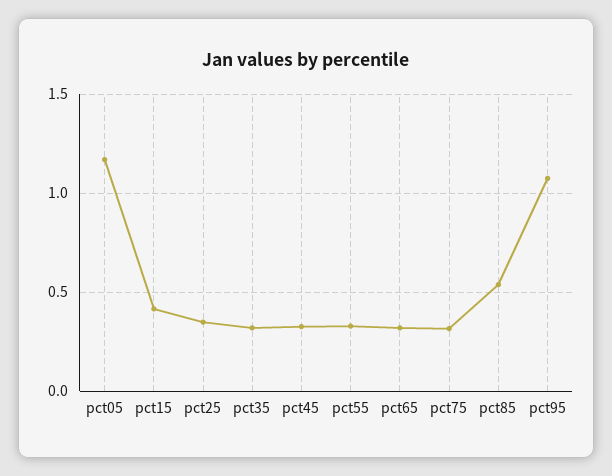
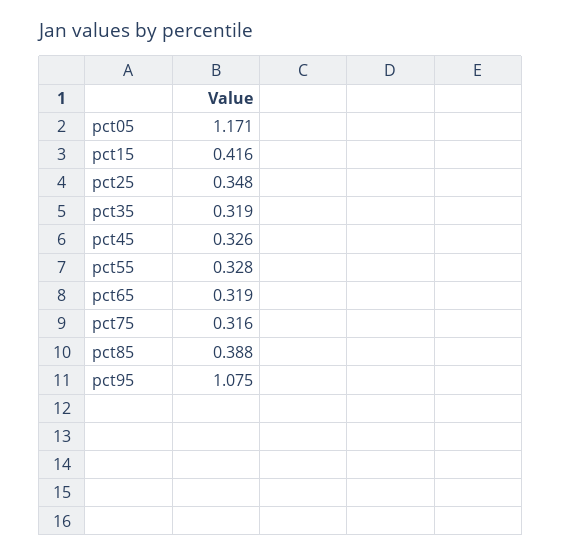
  {
    "pct05": 1.171,
    "pct15": 0.416,
    "pct25": 0.348,
    "pct35": 0.319,
    "pct45": 0.326,
    "pct55": 0.328,
    "pct65": 0.319,
    "pct75": 0.316,
-   "pct85": 0.55,
+   "pct85": 0.388,
    "pct95": 1.075
  }

